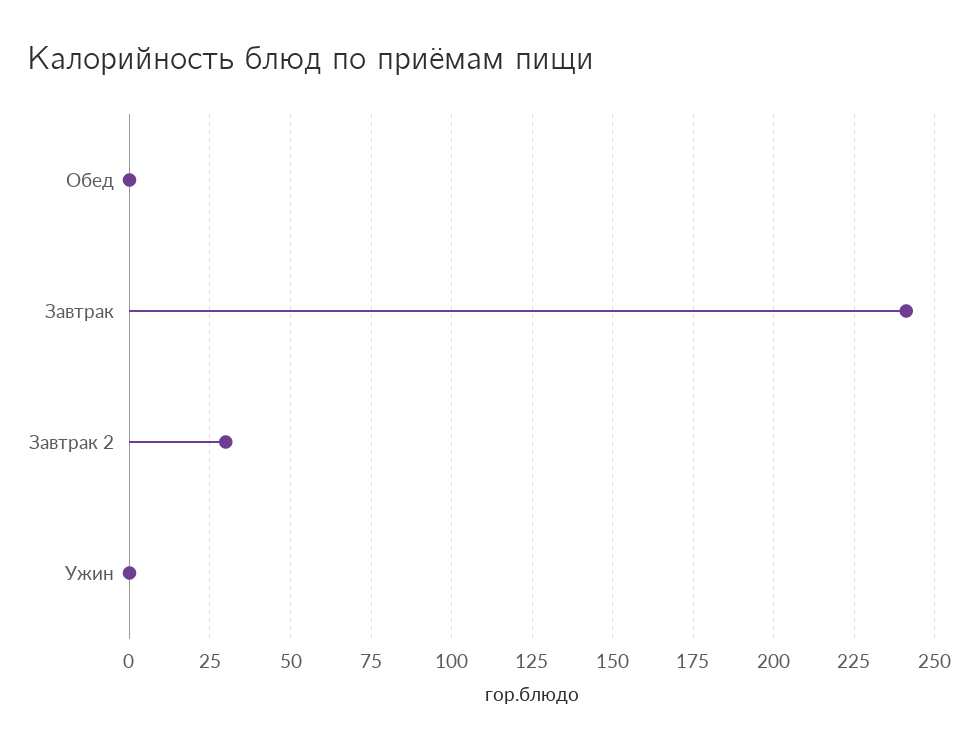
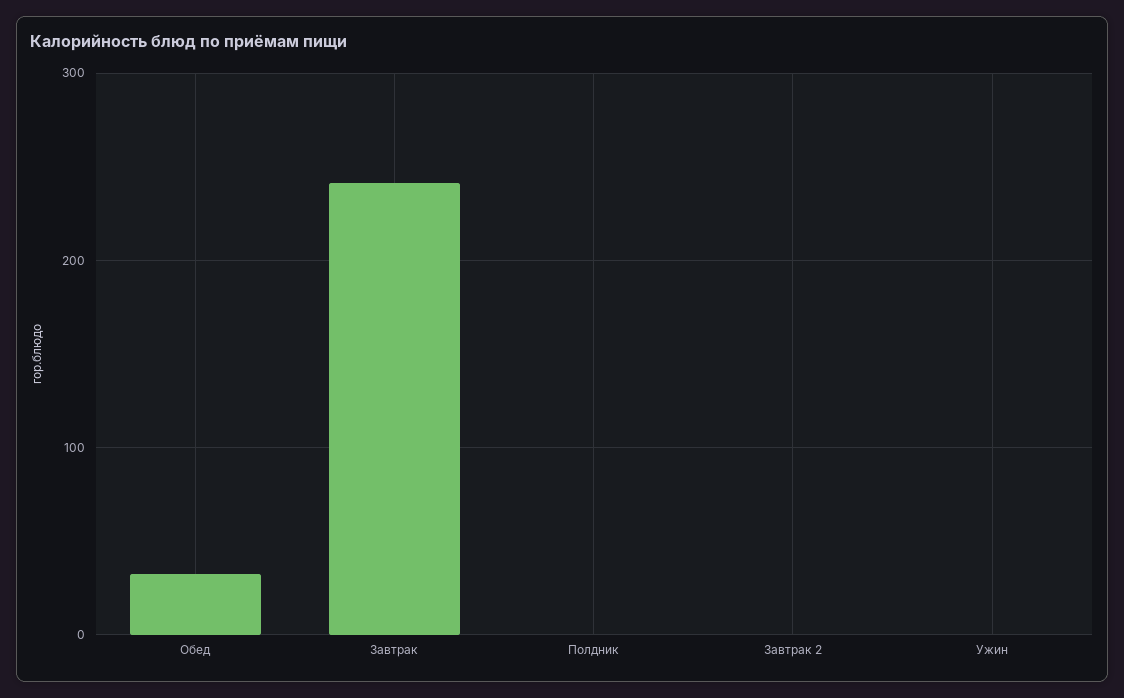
  {
-   "Обед": 0,
+   "Обед": 30,
    "Завтрак": 240,
-   "Завтрак 2": 30,
+   "Завтрак 2": 0,
-   "Ужин": 0
+   "Ужин": 0,
+   "Полдник": 0
  }

